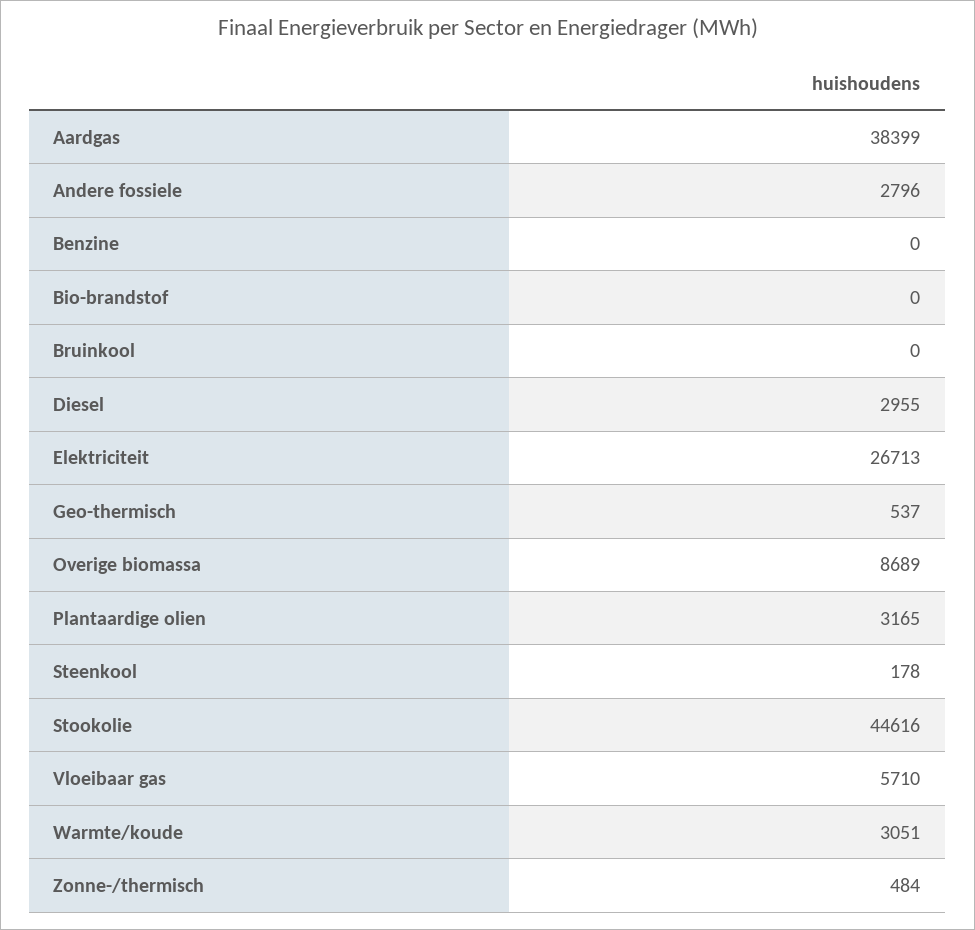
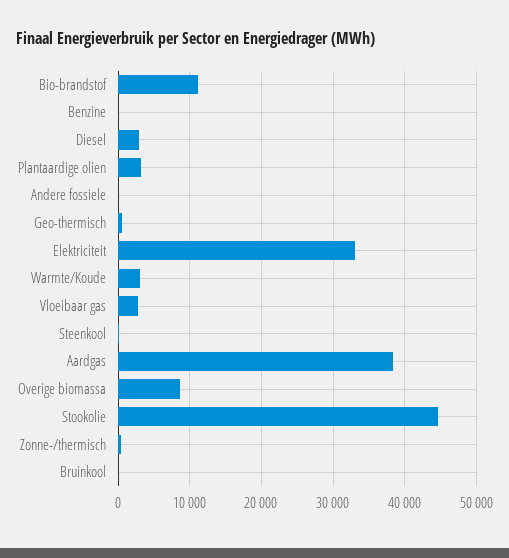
  {
    "Aardgas": 38399,
-   "Andere fossiele": 2796,
+   "Andere fossiele": 0,
    "Benzine": 0,
-   "Bio-brandstof": 0,
+   "Bio-brandstof": 11000,
    "Bruinkool": 0,
    "Diesel": 2955,
-   "Elektriciteit": 26713,
+   "Elektriciteit": 33000,
    "Geo-thermisch": 537,
    "Overige biomassa": 8689,
    "Plantaardige olien": 3165,
    "Steenkool": 178,
    "Stookolie": 44616,
-   "Vloeibaar gas": 5710,
+   "Vloeibaar gas": 3000,
    "Warmte/koude": 3051,
    "Zonne-/thermisch": 484
  }

